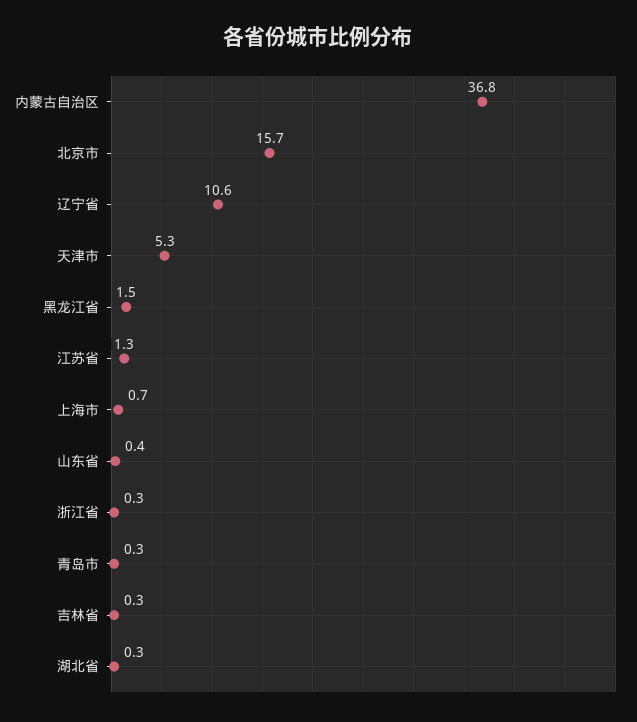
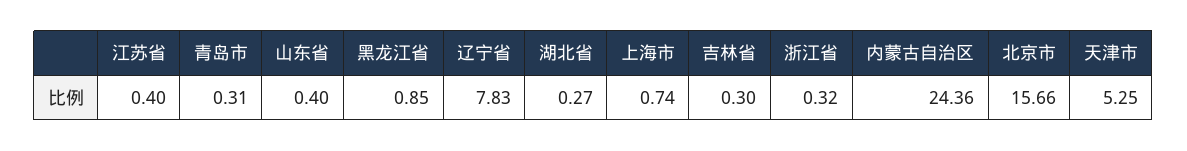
  {
-   "内蒙古自治区": 36.8,
+   "内蒙古自治区": 24.36,
    "北京市": 15.66,
-   "辽宁省": 10.6,
+   "辽宁省": 7.83,
    "天津市": 5.25,
-   "黑龙江省": 1.5,
+   "黑龙江省": 0.85,
-   "江苏省": 1.3,
+   "江苏省": 0.4,
    "上海市": 0.74,
    "山东省": 0.4,
    "浙江省": 0.32,
    "青岛市": 0.31,
    "吉林省": 0.3,
    "湖北省": 0.27
  }

